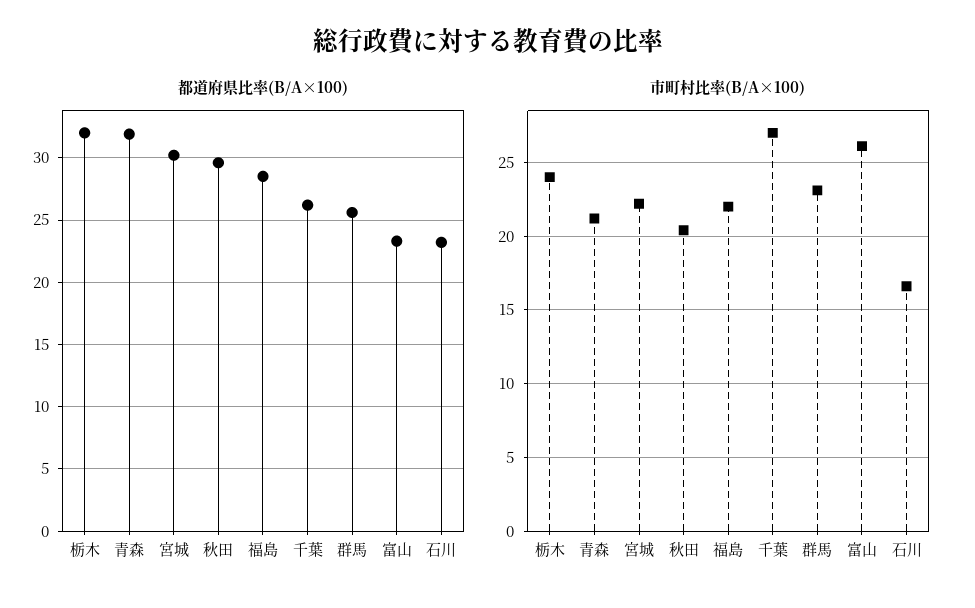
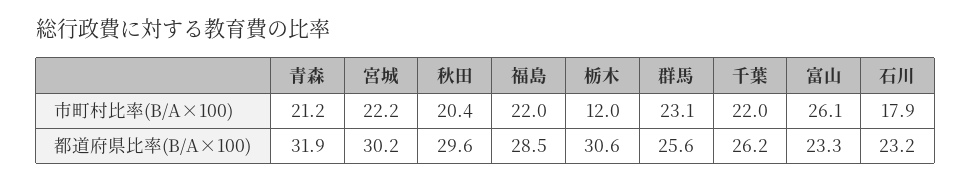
  {
    "都道府県比率(B/A×100)": {
-     "栃木": 32,
+     "栃木": 30.6,
      "青森": 31.9,
      "宮城": 30.2,
      "秋田": 29.6,
      "福島": 28.5,
      "千葉": 26.2,
      "群馬": 25.6,
      "富山": 23.3,
      "石川": 23.2
    },
    "市町村比率(B/A×100)": {
-     "栃木": 24,
+     "栃木": 12,
      "青森": 21.2,
      "宮城": 22.2,
      "秋田": 20.4,
      "福島": 22,
-     "千葉": 27,
+     "千葉": 22,
      "群馬": 23.1,
      "富山": 26.1,
-     "石川": 16.5
+     "石川": 17.9
    }
  }

